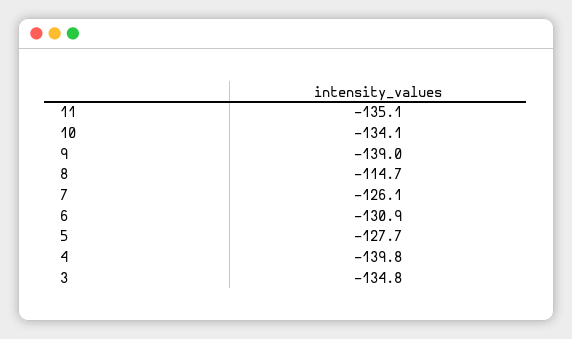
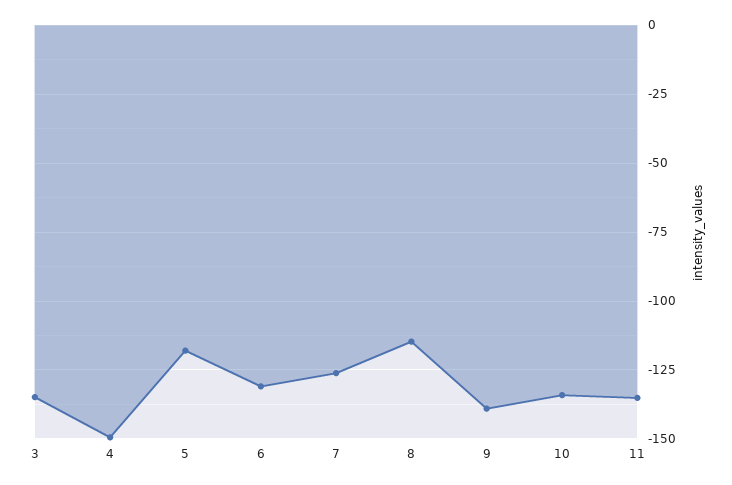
  {
    "11": -135.1,
    "10": -134.1,
    "9": -139,
    "8": -114.7,
    "7": -126.1,
    "6": -130.9,
-   "5": -127.7,
+   "5": -117.5,
-   "4": -139.8,
+   "4": -150,
    "3": -134.8
  }

